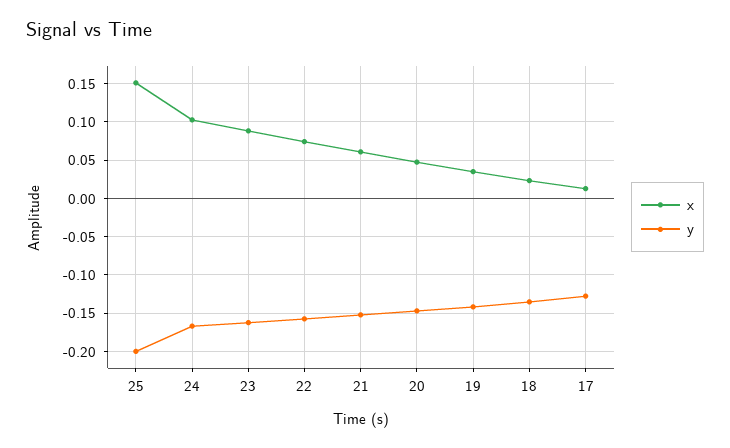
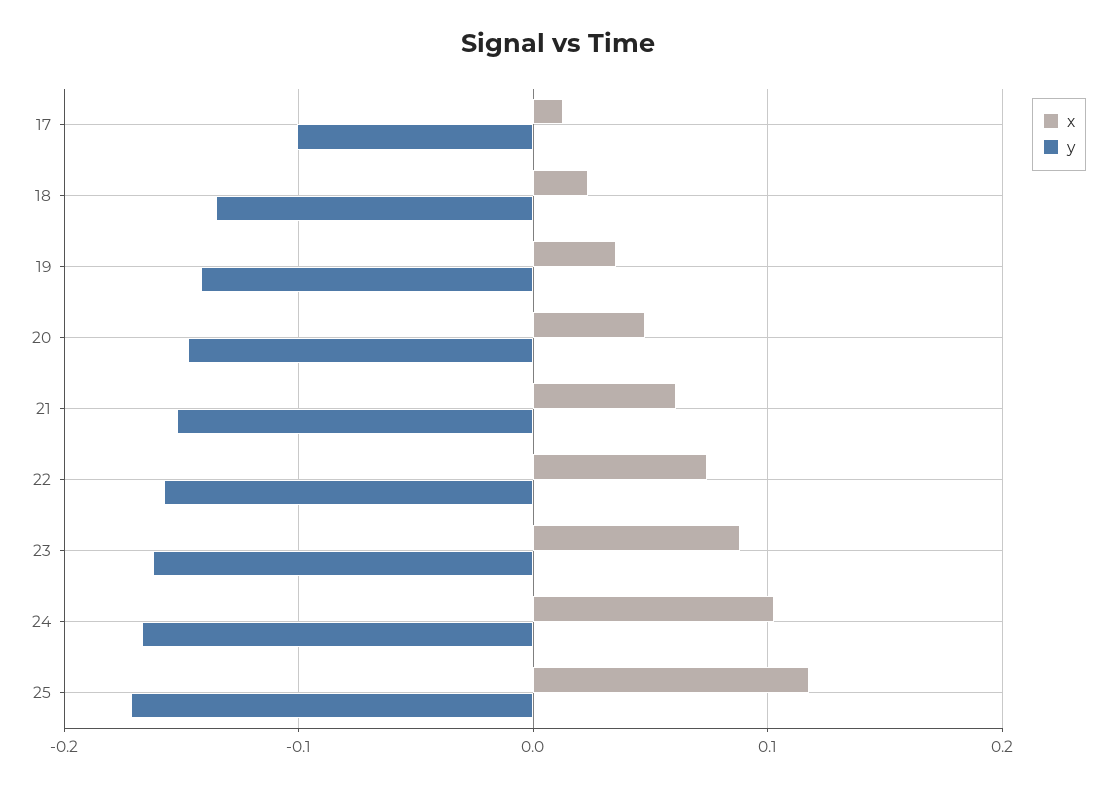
  {
    "x": {
-     "25": 0.15,
+     "25": 0.12,
      "24": 0.1,
      "23": 0.09,
      "22": 0.07,
      "21": 0.06,
      "20": 0.05,
      "19": 0.04,
      "18": 0.02,
      "17": 0.01
    },
    "y": {
-     "25": -0.2,
+     "25": -0.17,
      "24": -0.17,
      "23": -0.16,
      "22": -0.16,
      "21": -0.15,
      "20": -0.15,
      "19": -0.14,
      "18": -0.14,
-     "17": -0.13
+     "17": -0.1
    }
  }

